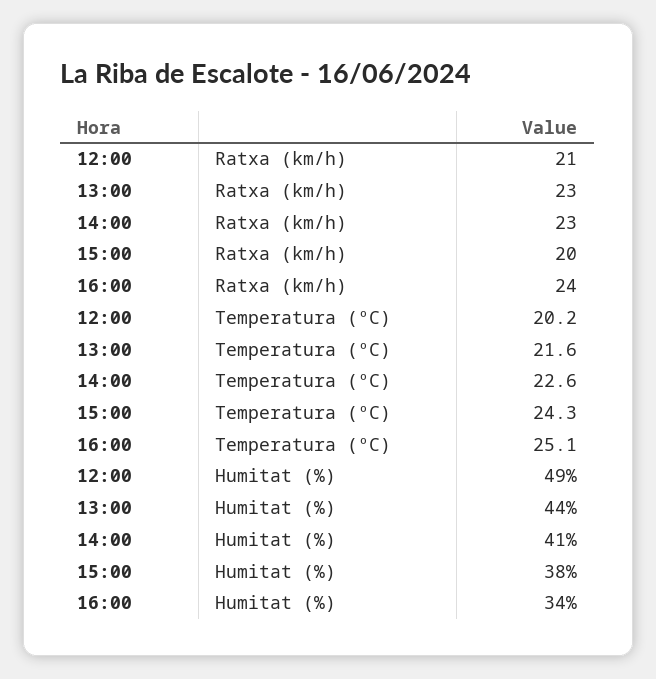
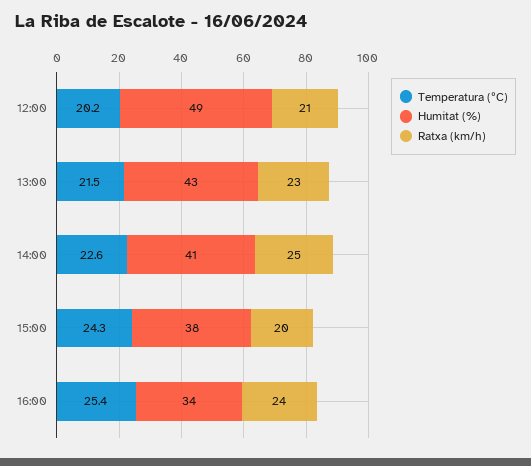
  {
    "Ratxa (km/h)": {
      "12:00": 21,
      "13:00": 23,
-     "14:00": 23,
+     "14:00": 25,
      "15:00": 20,
      "16:00": 24
    },
    "Temperatura (ºC)": {
      "12:00": 20.2,
-     "13:00": 21.6,
+     "13:00": 21.5,
      "14:00": 22.6,
      "15:00": 24.3,
-     "16:00": 25.1
+     "16:00": 25.4
    },
    "Humitat (%)": {
      "12:00": 49,
-     "13:00": 44,
+     "13:00": 43,
      "14:00": 41,
      "15:00": 38,
      "16:00": 34
    }
  }

